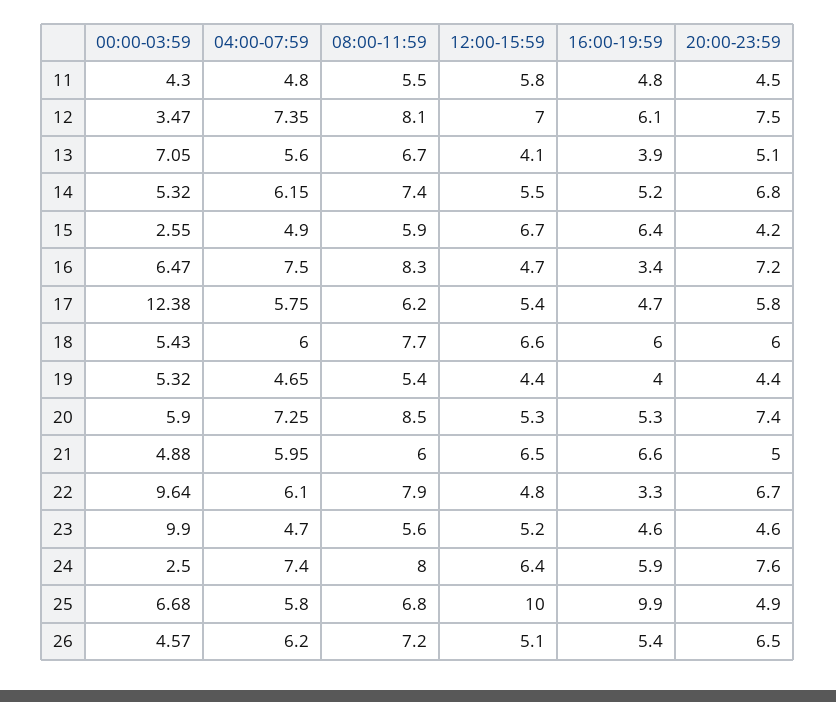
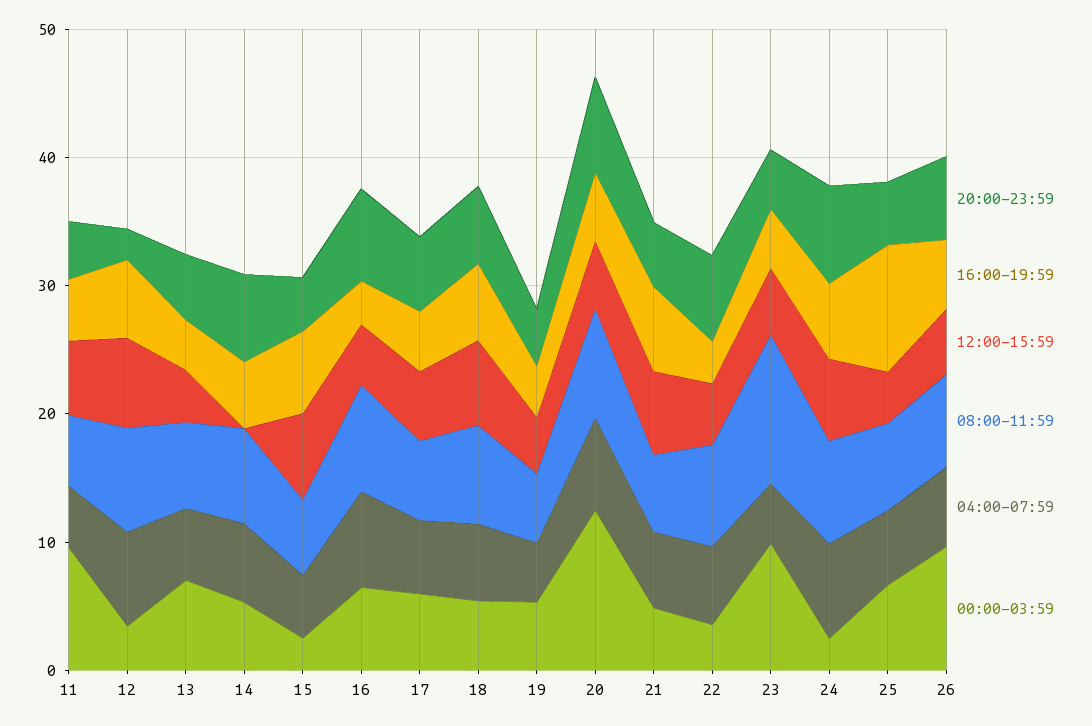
  {
    "00:00-03:59": {
-     "11": 4.3,
+     "11": 10,
      "12": 3.47,
      "13": 7.05,
      "14": 5.32,
      "15": 2.55,
      "16": 6.47,
-     "17": 12.38,
+     "17": 6,
      "18": 5.43,
      "19": 5.32,
-     "20": 5.9,
+     "20": 12,
      "21": 4.88,
-     "22": 9.64,
+     "22": 4,
      "23": 9.9,
      "24": 2.5,
      "25": 6.68,
-     "26": 4.57
+     "26": 10
    },
    "04:00-07:59": {
      "11": 4.8,
      "12": 7.35,
      "13": 5.6,
      "14": 6.15,
      "15": 4.9,
      "16": 7.5,
      "17": 5.75,
      "18": 6,
      "19": 4.65,
      "20": 7.25,
      "21": 5.95,
      "22": 6.1,
      "23": 4.7,
      "24": 7.4,
      "25": 5.8,
      "26": 6.2
    },
    "08:00-11:59": {
      "11": 5.5,
      "12": 8.1,
      "13": 6.7,
      "14": 7.4,
      "15": 5.9,
      "16": 8.3,
      "17": 6.2,
      "18": 7.7,
      "19": 5.4,
      "20": 8.5,
      "21": 6,
      "22": 7.9,
-     "23": 5.6,
+     "23": 12,
      "24": 8,
      "25": 6.8,
      "26": 7.2
    },
    "12:00-15:59": {
      "11": 5.8,
      "12": 7,
      "13": 4.1,
-     "14": 5.5,
+     "14": 0,
      "15": 6.7,
      "16": 4.7,
      "17": 5.4,
      "18": 6.6,
      "19": 4.4,
      "20": 5.3,
      "21": 6.5,
      "22": 4.8,
      "23": 5.2,
      "24": 6.4,
-     "25": 10,
+     "25": 4,
      "26": 5.1
    },
    "16:00-19:59": {
      "11": 4.8,
      "12": 6.1,
      "13": 3.9,
      "14": 5.2,
      "15": 6.4,
      "16": 3.4,
      "17": 4.7,
      "18": 6,
      "19": 4,
      "20": 5.3,
      "21": 6.6,
      "22": 3.3,
      "23": 4.6,
      "24": 5.9,
      "25": 9.9,
      "26": 5.4
    },
    "20:00-23:59": {
      "11": 4.5,
-     "12": 7.5,
+     "12": 2,
      "13": 5.1,
      "14": 6.8,
      "15": 4.2,
      "16": 7.2,
      "17": 5.8,
      "18": 6,
      "19": 4.4,
      "20": 7.4,
      "21": 5,
      "22": 6.7,
      "23": 4.6,
      "24": 7.6,
      "25": 4.9,
      "26": 6.5
    }
  }

